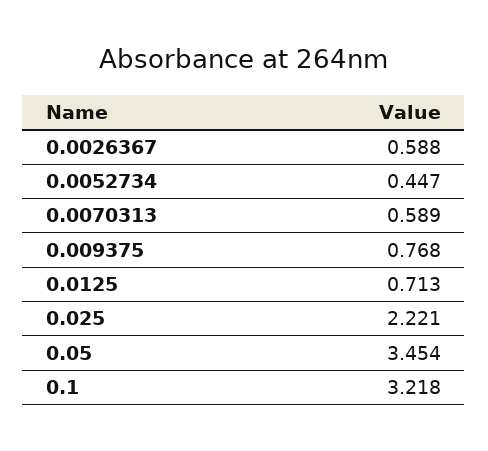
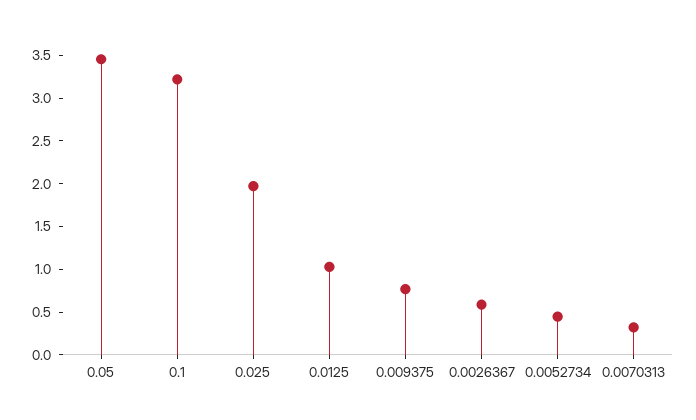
  {
    "0.0026367": 0.588,
    "0.0052734": 0.447,
-   "0.0070313": 0.589,
+   "0.0070313": 0.3,
    "0.009375": 0.768,
-   "0.0125": 0.713,
+   "0.0125": 1,
-   "0.025": 2.221,
+   "0.025": 2,
    "0.05": 3.454,
    "0.1": 3.218
  }

